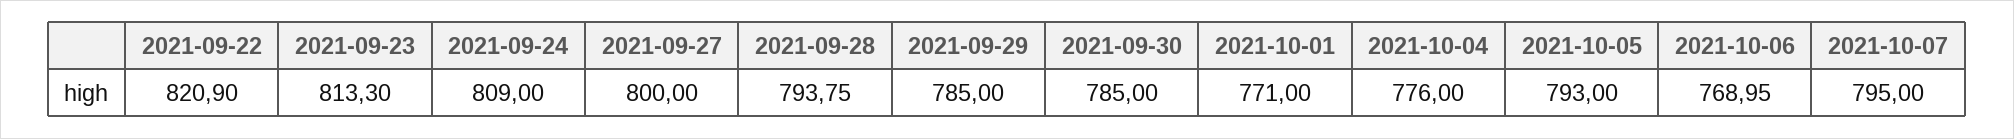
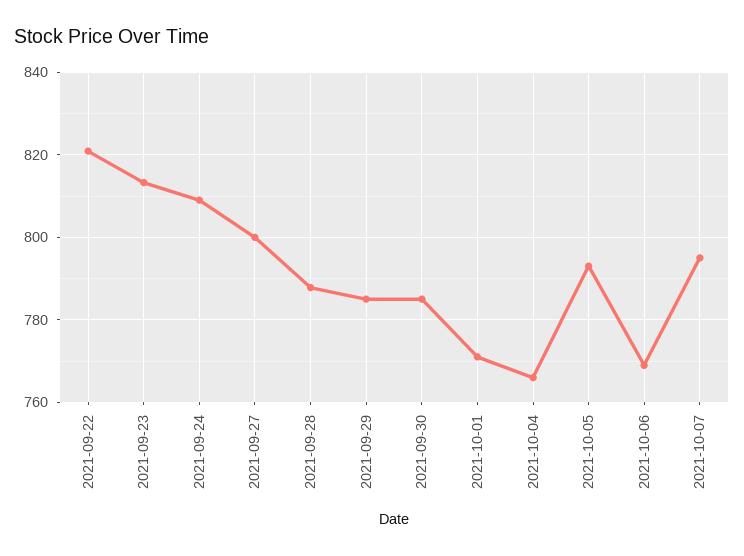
  {
    "2021-09-22": 820.9,
    "2021-09-23": 813.3,
    "2021-09-24": 809,
    "2021-09-27": 800,
-   "2021-09-28": 793.75,
+   "2021-09-28": 788,
    "2021-09-29": 785,
    "2021-09-30": 785,
    "2021-10-01": 771,
-   "2021-10-04": 776,
+   "2021-10-04": 766,
    "2021-10-05": 793,
    "2021-10-06": 768.95,
    "2021-10-07": 795
  }

